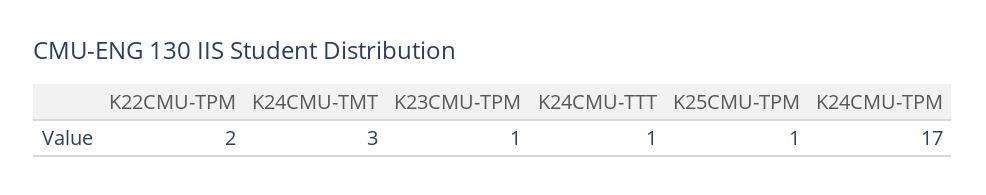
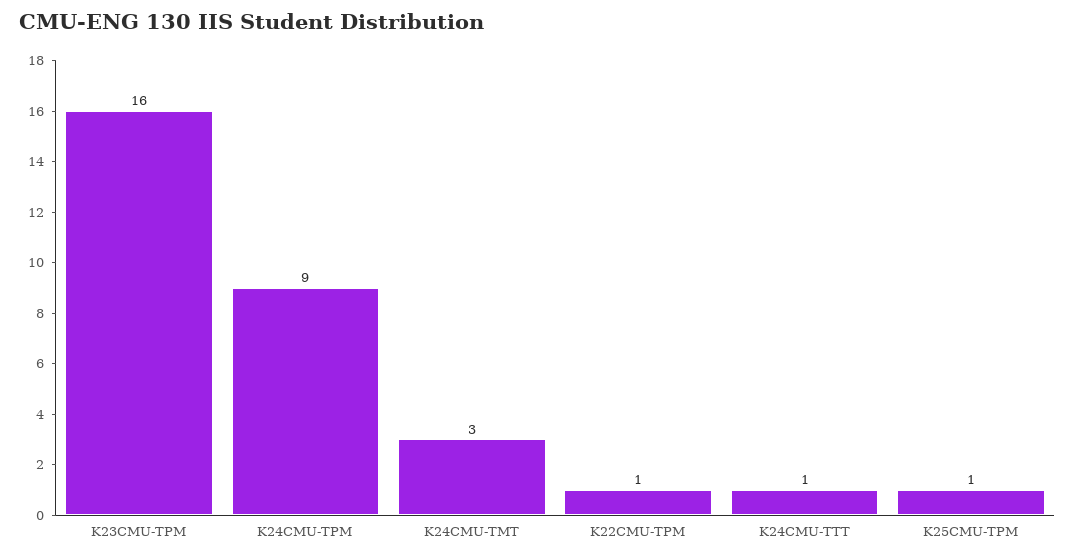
  {
-   "K22CMU-TPM": 2,
+   "K22CMU-TPM": 1,
    "K24CMU-TMT": 3,
-   "K23CMU-TPM": 1,
+   "K23CMU-TPM": 16,
    "K24CMU-TTT": 1,
    "K25CMU-TPM": 1,
-   "K24CMU-TPM": 17
+   "K24CMU-TPM": 9
  }

